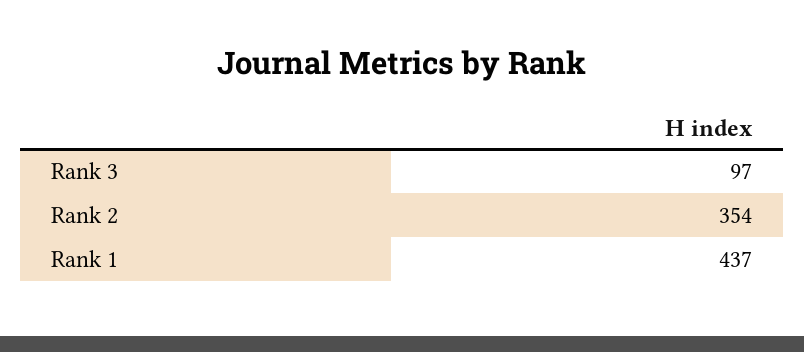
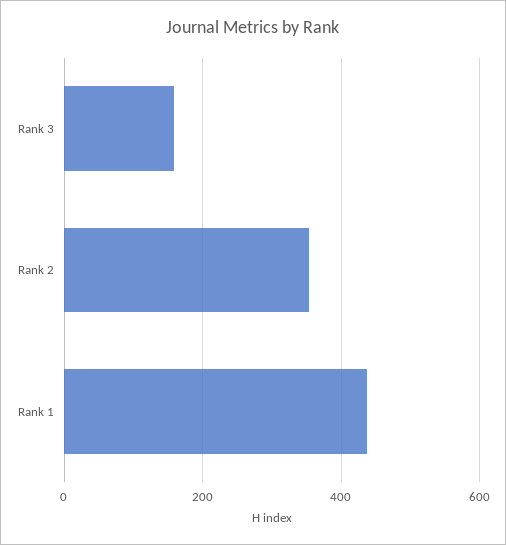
  {
-   "Rank 3": 97,
+   "Rank 3": 160,
    "Rank 2": 354,
    "Rank 1": 437
  }

